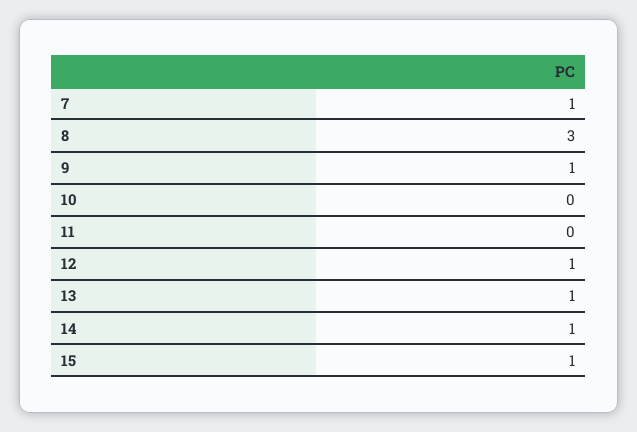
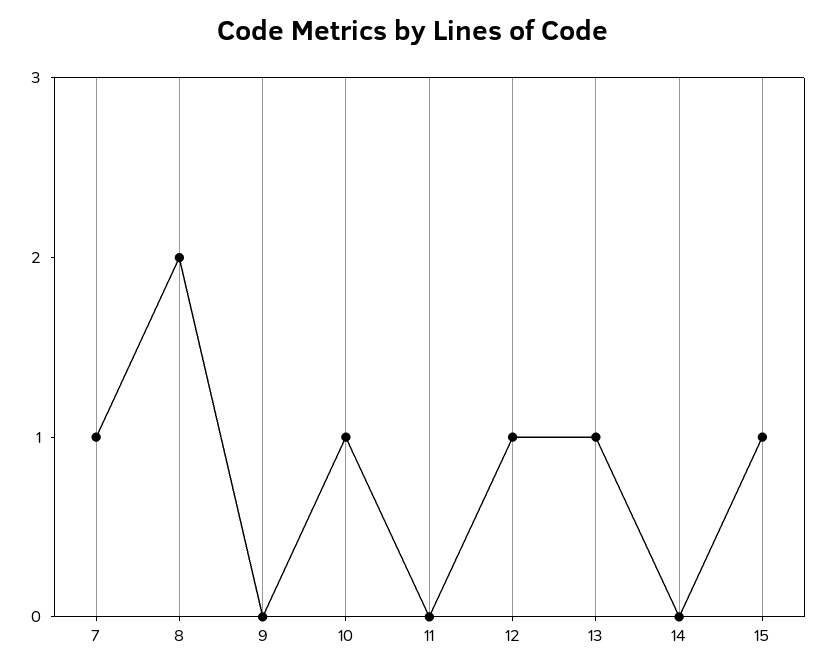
  {
    "7": 1,
-   "8": 3,
+   "8": 2,
-   "9": 1,
+   "9": 0,
-   "10": 0,
+   "10": 1,
    "11": 0,
    "12": 1,
    "13": 1,
-   "14": 1,
+   "14": 0,
    "15": 1
  }

